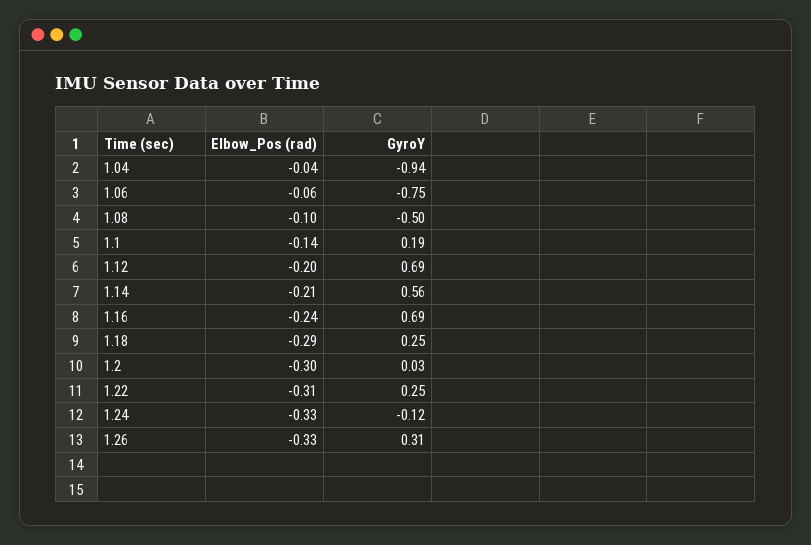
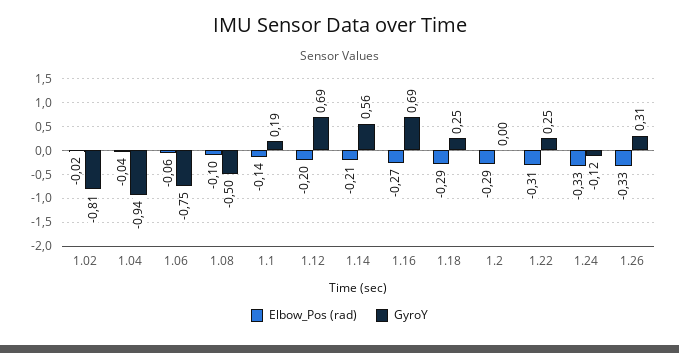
  {
    "Elbow_Pos (rad)": {
      "1.04": -0.04,
      "1.06": -0.06,
      "1.08": -0.1,
      "1.1": -0.14,
      "1.12": -0.2,
      "1.14": -0.21,
-     "1.16": -0.24,
+     "1.16": -0.27,
      "1.18": -0.29,
-     "1.2": -0.3,
+     "1.2": -0.29,
      "1.22": -0.31,
      "1.24": -0.33,
-     "1.26": -0.33
+     "1.26": -0.33,
+     "1.02": -0.02
    },
    "GyroY": {
      "1.04": -0.94,
      "1.06": -0.75,
      "1.08": -0.5,
      "1.1": 0.19,
      "1.12": 0.69,
      "1.14": 0.56,
      "1.16": 0.69,
      "1.18": 0.25,
-     "1.2": 0.03,
+     "1.2": 0,
      "1.22": 0.25,
      "1.24": -0.12,
-     "1.26": 0.31
+     "1.26": 0.31,
+     "1.02": -0.81
    }
  }

